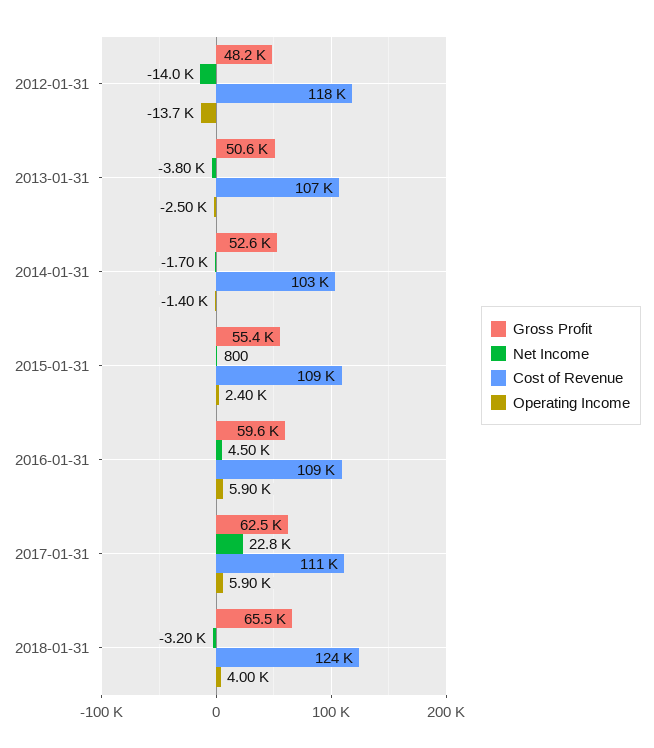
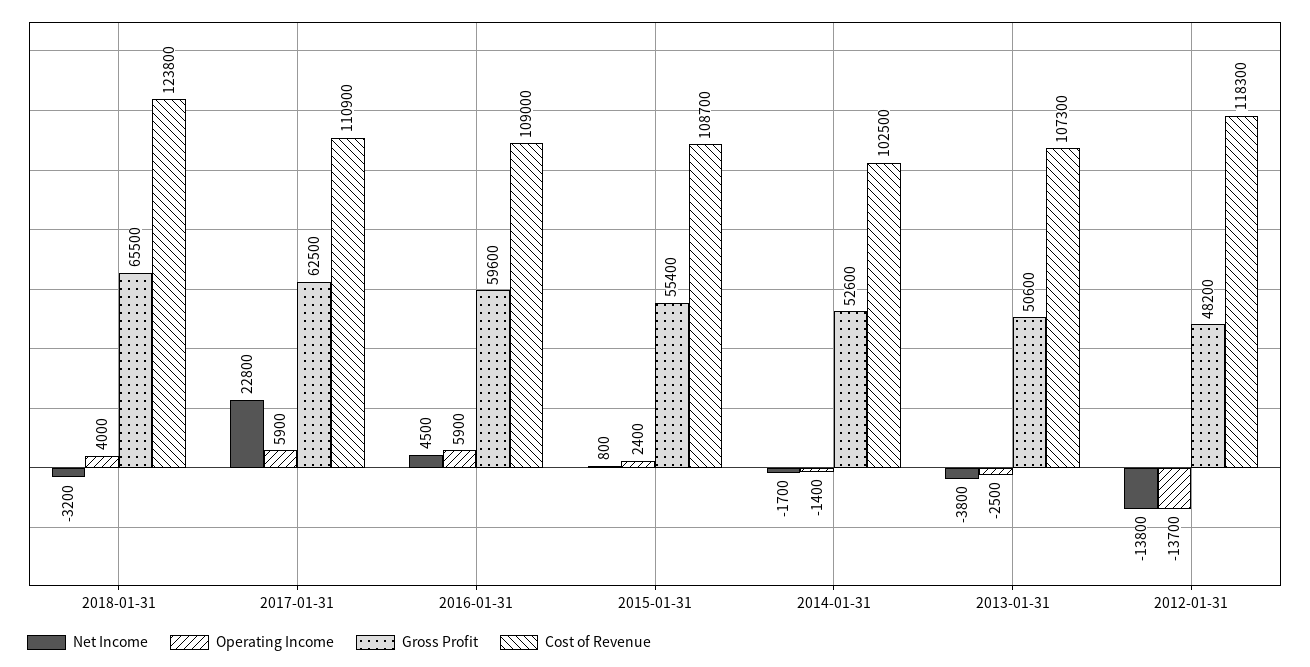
  {
    "Gross Profit": {
      "2012-01-31": 48200,
      "2013-01-31": 50600,
      "2014-01-31": 52600,
      "2015-01-31": 55400,
      "2016-01-31": 59600,
      "2017-01-31": 62500,
      "2018-01-31": 65500
    },
    "Net Income": {
-     "2012-01-31": -14000,
+     "2012-01-31": -13800,
      "2013-01-31": -3800,
      "2014-01-31": -1700,
      "2015-01-31": 800,
      "2016-01-31": 4500,
      "2017-01-31": 22800,
      "2018-01-31": -3200
    },
    "Cost of Revenue": {
      "2012-01-31": 118300,
      "2013-01-31": 107300,
      "2014-01-31": 102500,
      "2015-01-31": 108700,
      "2016-01-31": 109000,
      "2017-01-31": 110900,
      "2018-01-31": 123800
    },
    "Operating Income": {
      "2012-01-31": -13700,
      "2013-01-31": -2500,
      "2014-01-31": -1400,
      "2015-01-31": 2400,
      "2016-01-31": 5900,
      "2017-01-31": 5900,
      "2018-01-31": 4000
    }
  }

